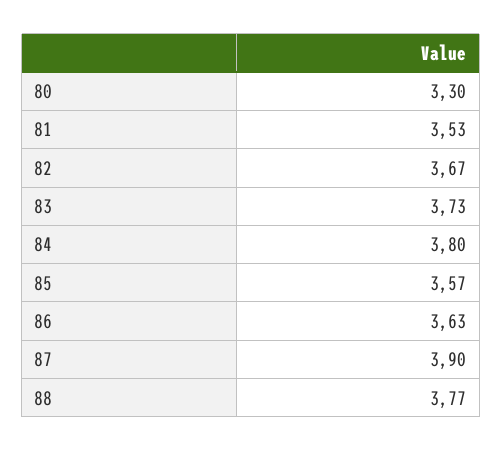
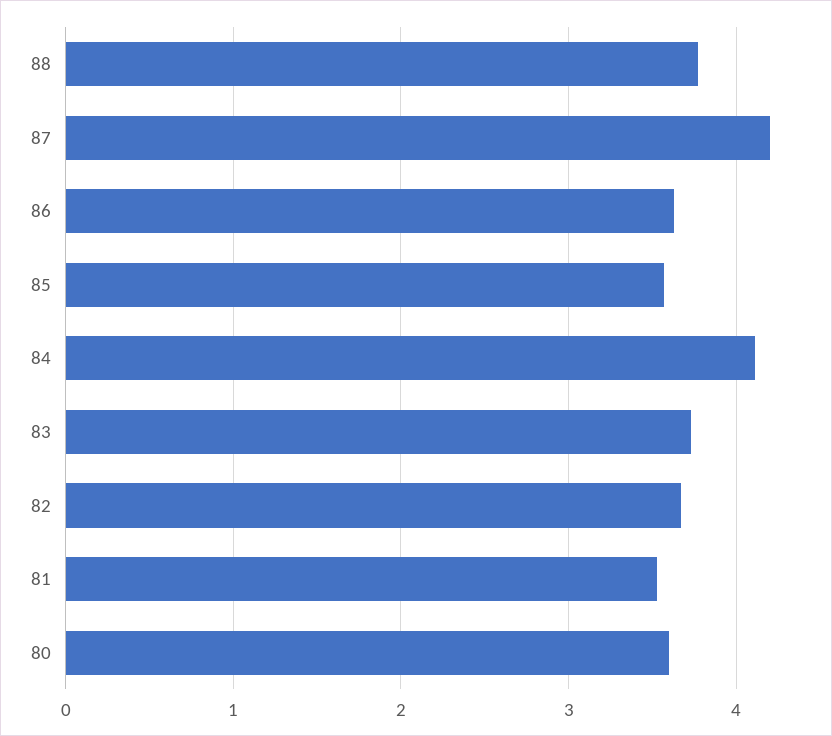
  {
-   "80": 3.3,
+   "80": 3.6,
    "81": 3.53,
    "82": 3.67,
    "83": 3.73,
-   "84": 3.8,
+   "84": 4.1,
    "85": 3.57,
    "86": 3.63,
-   "87": 3.9,
+   "87": 4.2,
    "88": 3.77
  }

